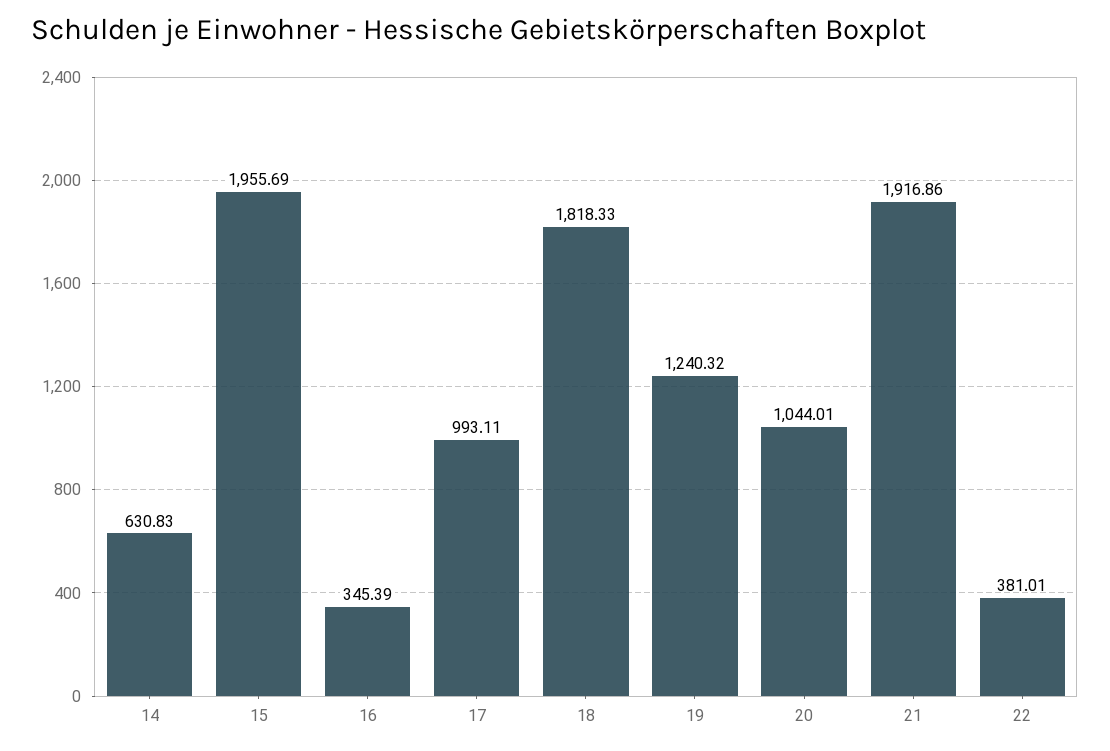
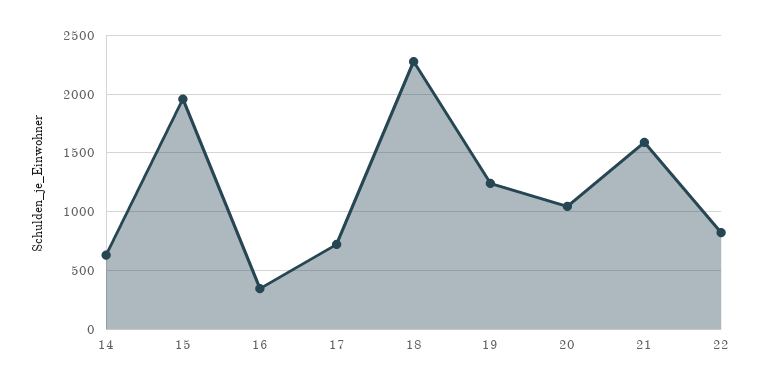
  {
    "14": 630.83,
    "15": 1955.69,
    "16": 345.39,
-   "17": 993.11,
+   "17": 700,
-   "18": 1818.33,
+   "18": 2300,
    "19": 1240.32,
    "20": 1044.01,
-   "21": 1916.86,
+   "21": 1600,
-   "22": 381.01
+   "22": 800
  }

